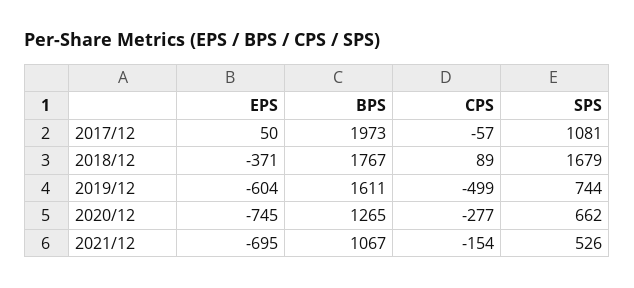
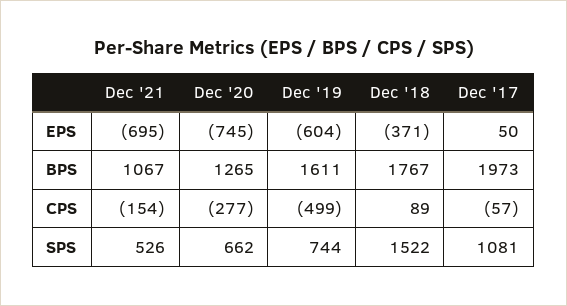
  {
    "EPS": {
      "2017/12": 50,
      "2018/12": -371,
      "2019/12": -604,
      "2020/12": -745,
      "2021/12": -695
    },
    "BPS": {
      "2017/12": 1973,
      "2018/12": 1767,
      "2019/12": 1611,
      "2020/12": 1265,
      "2021/12": 1067
    },
    "CPS": {
      "2017/12": -57,
      "2018/12": 89,
      "2019/12": -499,
      "2020/12": -277,
      "2021/12": -154
    },
    "SPS": {
      "2017/12": 1081,
-     "2018/12": 1679,
+     "2018/12": 1522,
      "2019/12": 744,
      "2020/12": 662,
      "2021/12": 526
    }
  }

